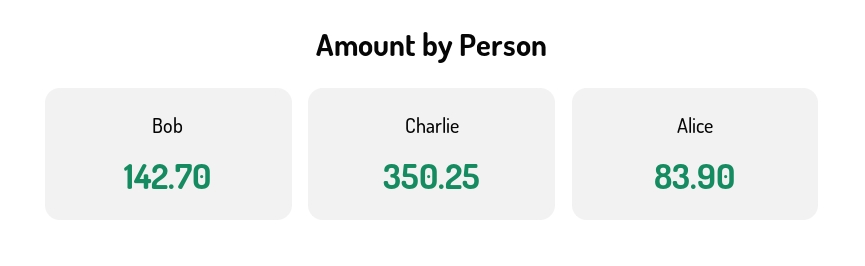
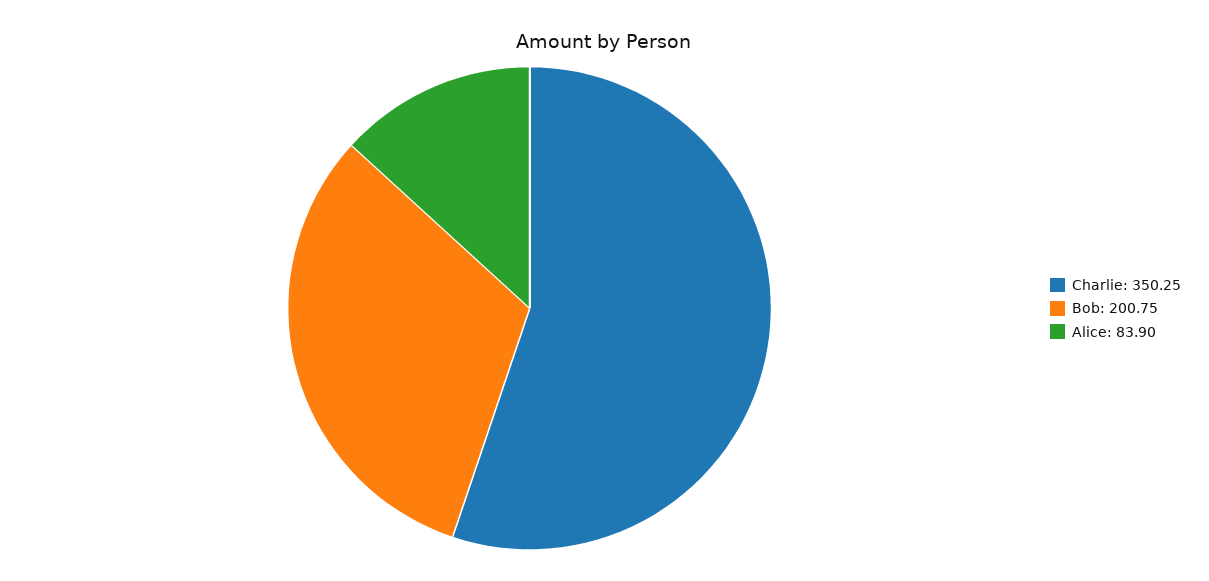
  {
-   "Bob": 142.7,
+   "Bob": 200.75,
    "Charlie": 350.25,
    "Alice": 83.9
  }

